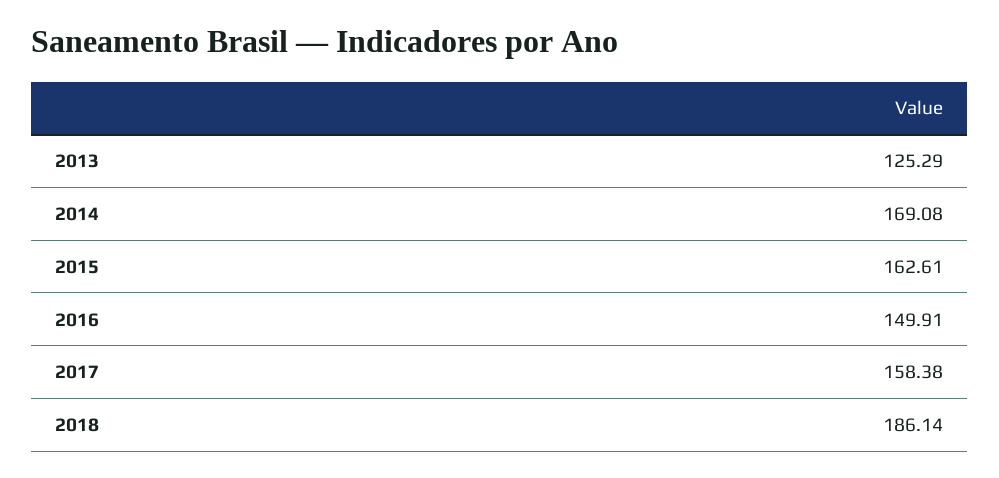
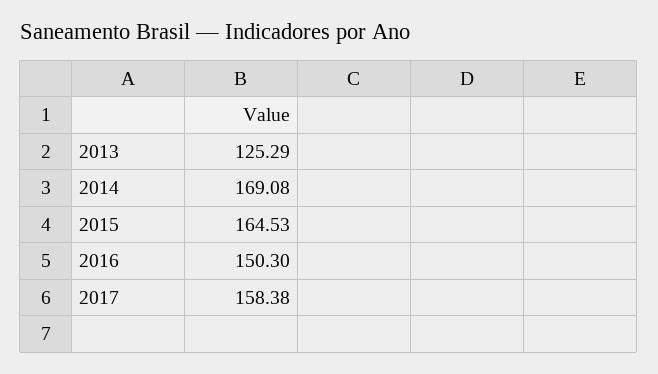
  {
    "2013": 125.29,
    "2014": 169.08,
-   "2015": 162.61,
+   "2015": 164.53,
-   "2016": 149.91,
+   "2016": 150.3,
-   "2017": 158.38,
+   "2017": 158.38
-   "2018": 186.14
  }

